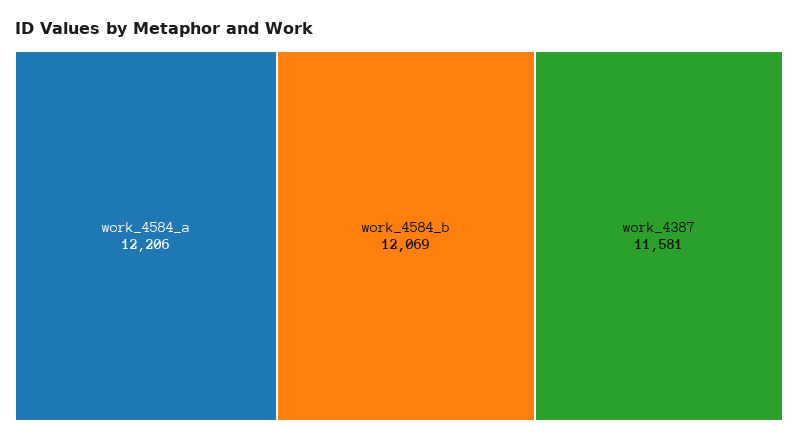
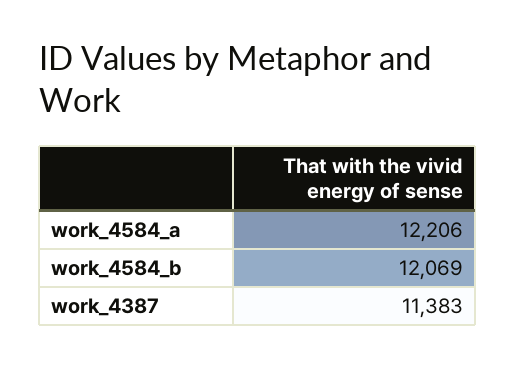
  {
    "work_4584_a": 12206,
    "work_4584_b": 12069,
-   "work_4387": 11581
+   "work_4387": 11383
  }

